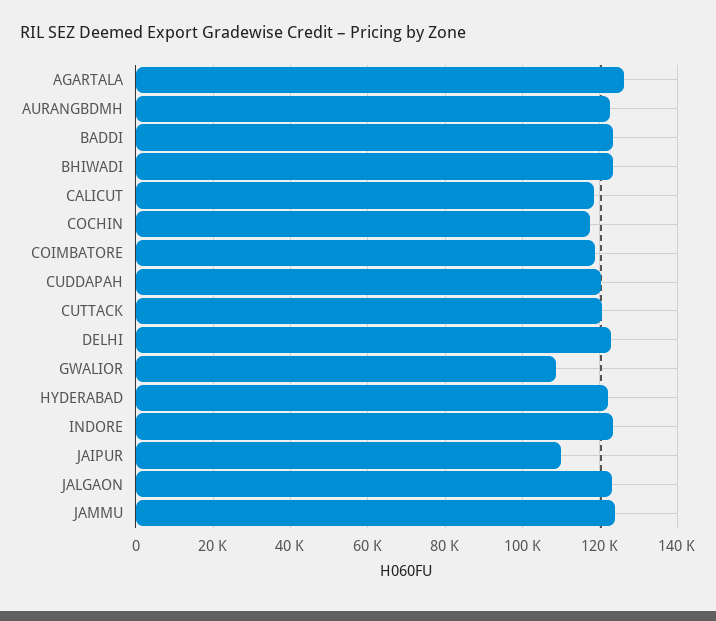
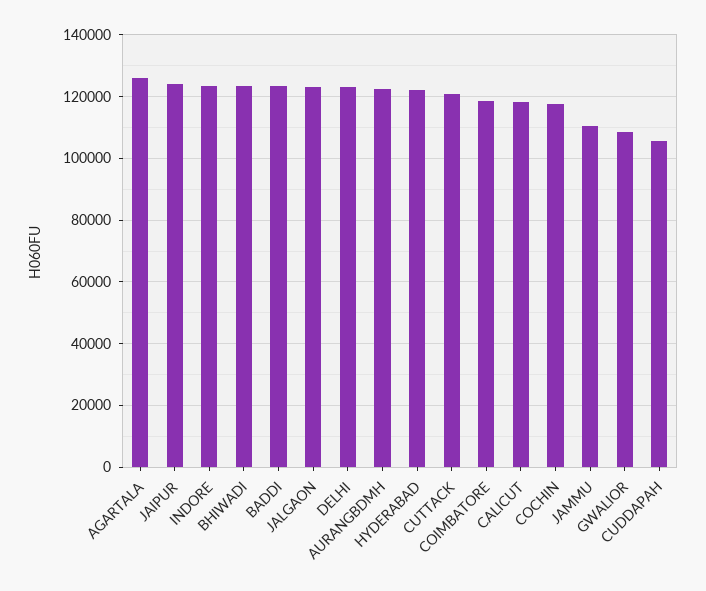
  {
    "AGARTALA": 126000,
    "AURANGBDMH": 122000,
    "BADDI": 124000,
    "BHIWADI": 124000,
    "CALICUT": 118000,
    "COCHIN": 118000,
    "COIMBATORE": 118000,
-   "CUDDAPAH": 120000,
+   "CUDDAPAH": 106000,
    "CUTTACK": 120000,
    "DELHI": 124000,
    "GWALIOR": 108000,
    "HYDERABAD": 122000,
    "INDORE": 124000,
-   "JAIPUR": 110000,
+   "JAIPUR": 124000,
    "JALGAON": 124000,
-   "JAMMU": 124000
+   "JAMMU": 110000
  }

